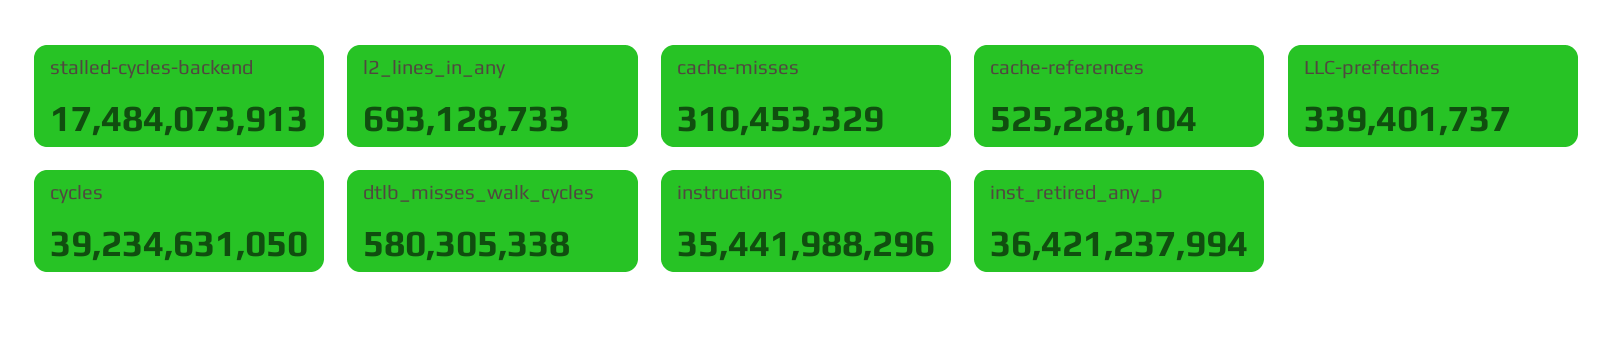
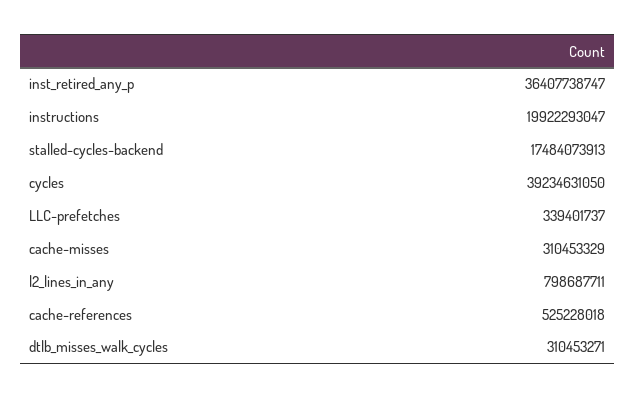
  {
    "stalled-cycles-backend": 17484073913,
-   "l2_lines_in_any": 693128733,
+   "l2_lines_in_any": 798687711,
    "cache-misses": 310453329,
-   "cache-references": 525228104,
+   "cache-references": 525228018,
    "LLC-prefetches": 339401737,
    "cycles": 39234631050,
-   "dtlb_misses_walk_cycles": 580305338,
+   "dtlb_misses_walk_cycles": 310453271,
-   "instructions": 35441988296,
+   "instructions": 19922293047,
-   "inst_retired_any_p": 36421237994
+   "inst_retired_any_p": 36407738747
  }

